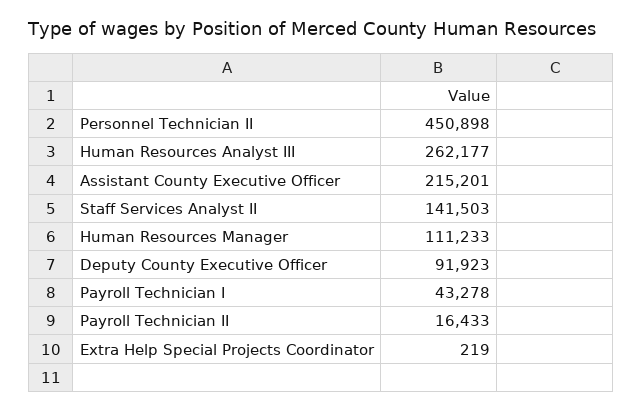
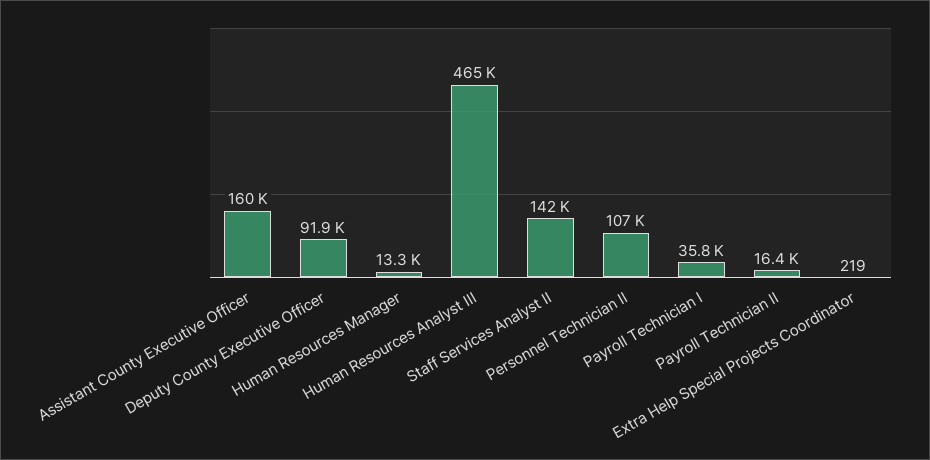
  {
-   "Personnel Technician II": 450898,
+   "Personnel Technician II": 107000,
-   "Human Resources Analyst III": 262177,
+   "Human Resources Analyst III": 465000,
-   "Assistant County Executive Officer": 215201,
+   "Assistant County Executive Officer": 160000,
    "Staff Services Analyst II": 141503,
-   "Human Resources Manager": 111233,
+   "Human Resources Manager": 13300,
    "Deputy County Executive Officer": 91923,
-   "Payroll Technician I": 43278,
+   "Payroll Technician I": 35800,
    "Payroll Technician II": 16433,
    "Extra Help Special Projects Coordinator": 219
  }

